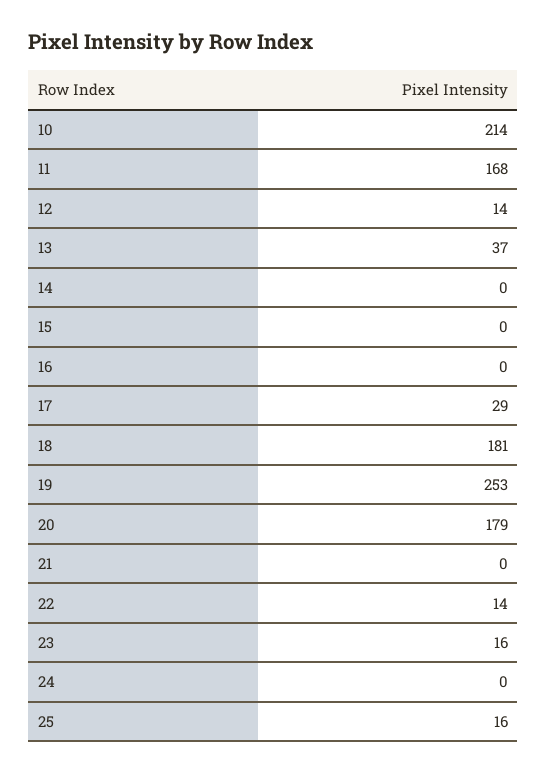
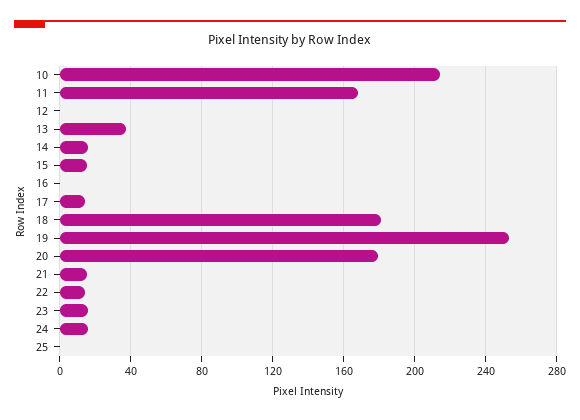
  {
    "10": 214,
    "11": 168,
-   "12": 14,
+   "12": 0,
    "13": 37,
-   "14": 0,
+   "14": 15,
-   "15": 0,
+   "15": 15,
    "16": 0,
-   "17": 29,
+   "17": 15,
    "18": 181,
    "19": 253,
    "20": 179,
-   "21": 0,
+   "21": 15,
    "22": 14,
    "23": 16,
-   "24": 0,
+   "24": 15,
-   "25": 16
+   "25": 0
  }

